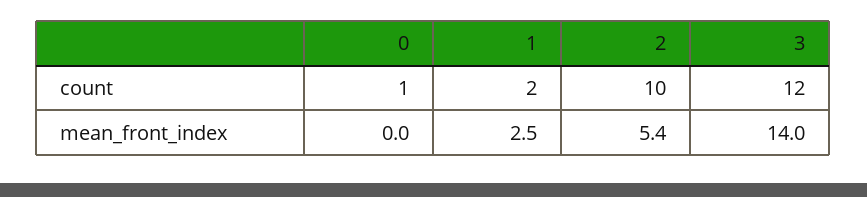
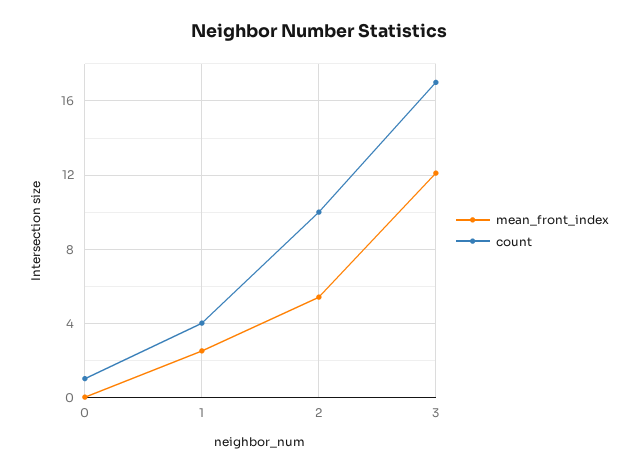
  {
    "count": {
      "0": 1,
-     "1": 2,
+     "1": 4,
      "2": 10,
-     "3": 12
+     "3": 17
    },
    "mean_front_index": {
      "0": 0,
      "1": 2.5,
      "2": 5.4,
-     "3": 14
+     "3": 12
    }
  }

